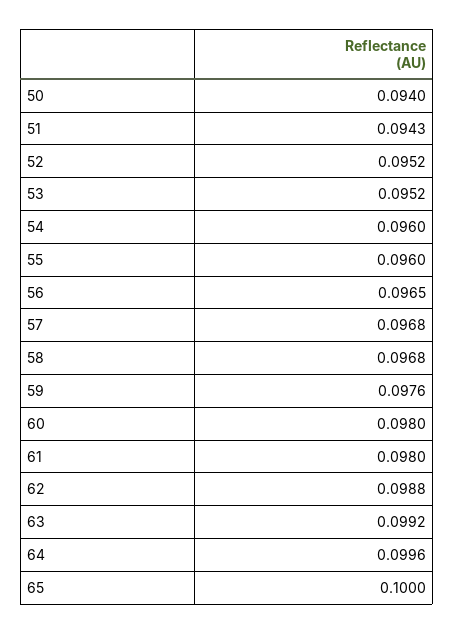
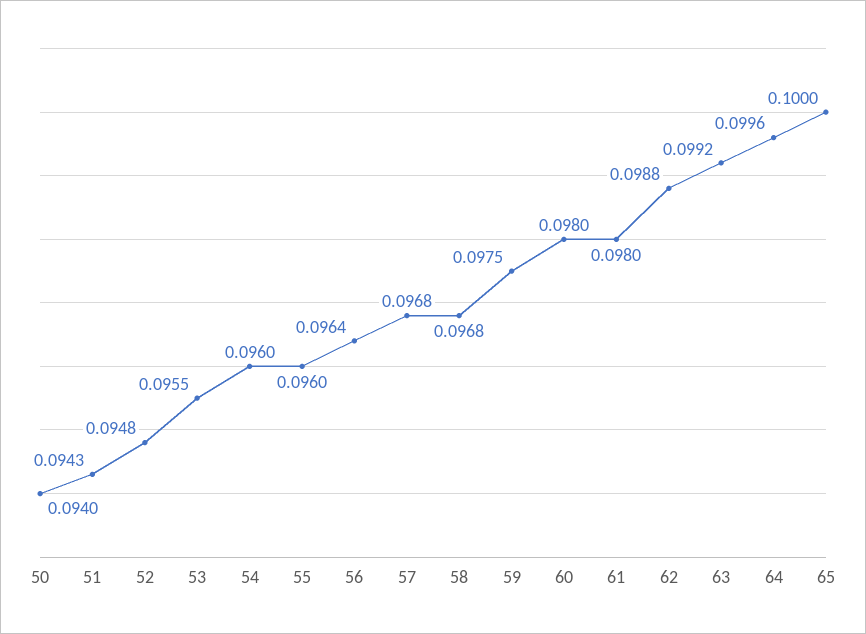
  {
    "50": 0.094,
    "51": 0.0943,
-   "52": 0.0952,
+   "52": 0.0948,
-   "53": 0.0952,
+   "53": 0.0955,
    "54": 0.096,
    "55": 0.096,
-   "56": 0.0965,
+   "56": 0.0964,
    "57": 0.0968,
    "58": 0.0968,
-   "59": 0.0976,
+   "59": 0.0975,
    "60": 0.098,
    "61": 0.098,
    "62": 0.0988,
    "63": 0.0992,
    "64": 0.0996,
    "65": 0.1
  }

